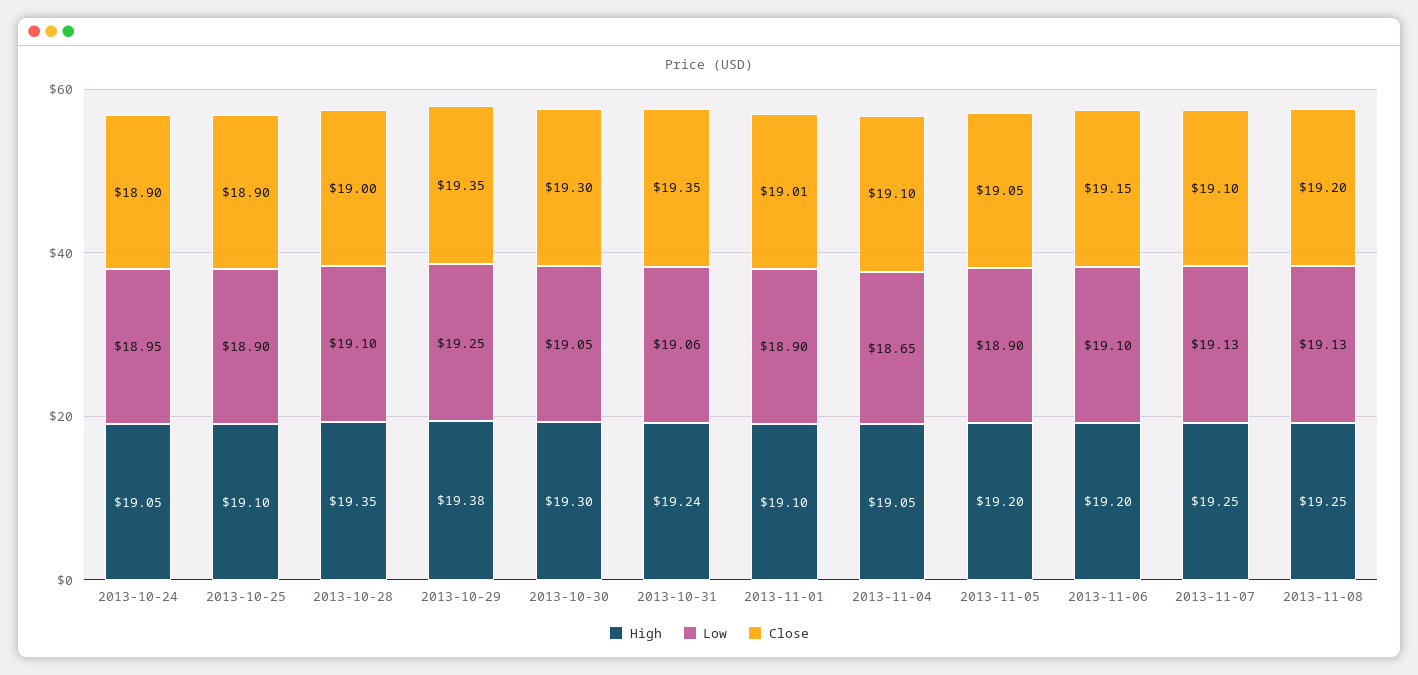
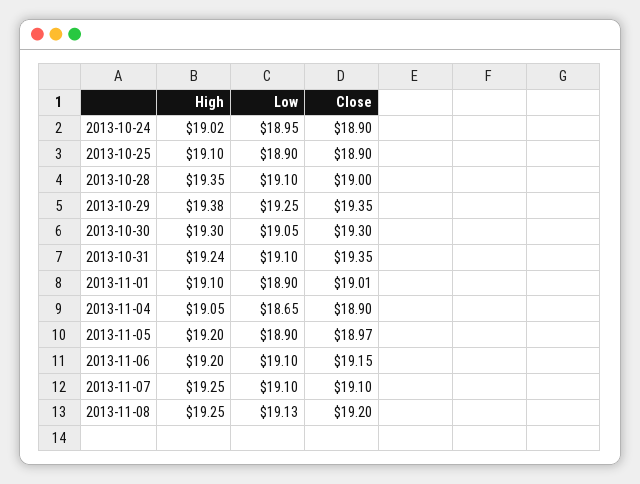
  {
    "High": {
-     "2013-10-24": 19.05,
+     "2013-10-24": 19.02,
      "2013-10-25": 19.1,
      "2013-10-28": 19.35,
      "2013-10-29": 19.38,
      "2013-10-30": 19.3,
      "2013-10-31": 19.24,
      "2013-11-01": 19.1,
      "2013-11-04": 19.05,
      "2013-11-05": 19.2,
      "2013-11-06": 19.2,
      "2013-11-07": 19.25,
      "2013-11-08": 19.25
    },
    "Low": {
      "2013-10-24": 18.95,
      "2013-10-25": 18.9,
      "2013-10-28": 19.1,
      "2013-10-29": 19.25,
      "2013-10-30": 19.05,
-     "2013-10-31": 19.06,
+     "2013-10-31": 19.1,
      "2013-11-01": 18.9,
      "2013-11-04": 18.65,
      "2013-11-05": 18.9,
      "2013-11-06": 19.1,
-     "2013-11-07": 19.13,
+     "2013-11-07": 19.1,
      "2013-11-08": 19.13
    },
    "Close": {
      "2013-10-24": 18.9,
      "2013-10-25": 18.9,
      "2013-10-28": 19,
      "2013-10-29": 19.35,
      "2013-10-30": 19.3,
      "2013-10-31": 19.35,
      "2013-11-01": 19.01,
-     "2013-11-04": 19.1,
+     "2013-11-04": 18.9,
-     "2013-11-05": 19.05,
+     "2013-11-05": 18.97,
      "2013-11-06": 19.15,
      "2013-11-07": 19.1,
      "2013-11-08": 19.2
    }
  }

